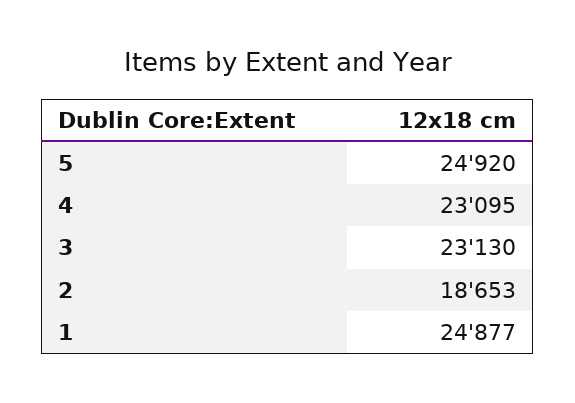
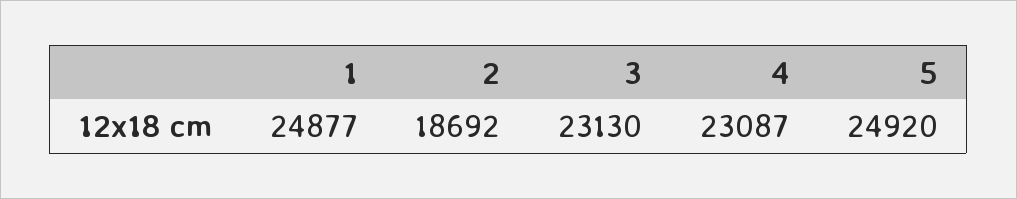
  {
    "5": 24920,
-   "4": 23095,
+   "4": 23087,
    "3": 23130,
-   "2": 18653,
+   "2": 18692,
    "1": 24877
  }

